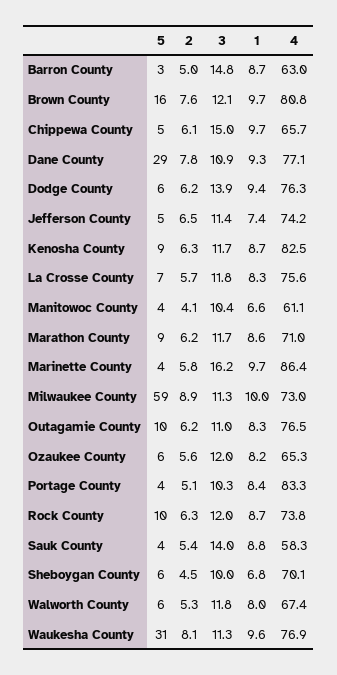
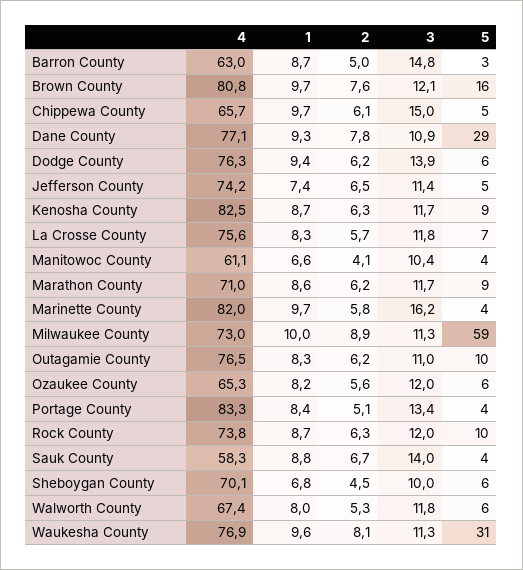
  {
    "5": {
      "Barron County": 3,
      "Brown County": 16,
      "Chippewa County": 5,
      "Dane County": 29,
      "Dodge County": 6,
      "Jefferson County": 5,
      "Kenosha County": 9,
      "La Crosse County": 7,
      "Manitowoc County": 4,
      "Marathon County": 9,
      "Marinette County": 4,
      "Milwaukee County": 59,
      "Outagamie County": 10,
      "Ozaukee County": 6,
      "Portage County": 4,
      "Rock County": 10,
      "Sauk County": 4,
      "Sheboygan County": 6,
      "Walworth County": 6,
      "Waukesha County": 31
    },
    "2": {
      "Barron County": 5,
      "Brown County": 7.6,
      "Chippewa County": 6.1,
      "Dane County": 7.8,
      "Dodge County": 6.2,
      "Jefferson County": 6.5,
      "Kenosha County": 6.3,
      "La Crosse County": 5.7,
      "Manitowoc County": 4.1,
      "Marathon County": 6.2,
      "Marinette County": 5.8,
      "Milwaukee County": 8.9,
      "Outagamie County": 6.2,
      "Ozaukee County": 5.6,
      "Portage County": 5.1,
      "Rock County": 6.3,
-     "Sauk County": 5.4,
+     "Sauk County": 6.7,
      "Sheboygan County": 4.5,
      "Walworth County": 5.3,
      "Waukesha County": 8.1
    },
    "3": {
      "Barron County": 14.8,
      "Brown County": 12.1,
      "Chippewa County": 15,
      "Dane County": 10.9,
      "Dodge County": 13.9,
      "Jefferson County": 11.4,
      "Kenosha County": 11.7,
      "La Crosse County": 11.8,
      "Manitowoc County": 10.4,
      "Marathon County": 11.7,
      "Marinette County": 16.2,
      "Milwaukee County": 11.3,
      "Outagamie County": 11,
      "Ozaukee County": 12,
-     "Portage County": 10.3,
+     "Portage County": 13.4,
      "Rock County": 12,
      "Sauk County": 14,
      "Sheboygan County": 10,
      "Walworth County": 11.8,
      "Waukesha County": 11.3
    },
    "1": {
      "Barron County": 8.7,
      "Brown County": 9.7,
      "Chippewa County": 9.7,
      "Dane County": 9.3,
      "Dodge County": 9.4,
      "Jefferson County": 7.4,
      "Kenosha County": 8.7,
      "La Crosse County": 8.3,
      "Manitowoc County": 6.6,
      "Marathon County": 8.6,
      "Marinette County": 9.7,
      "Milwaukee County": 10,
      "Outagamie County": 8.3,
      "Ozaukee County": 8.2,
      "Portage County": 8.4,
      "Rock County": 8.7,
      "Sauk County": 8.8,
      "Sheboygan County": 6.8,
      "Walworth County": 8,
      "Waukesha County": 9.6
    },
    "4": {
      "Barron County": 63,
      "Brown County": 80.8,
      "Chippewa County": 65.7,
      "Dane County": 77.1,
      "Dodge County": 76.3,
      "Jefferson County": 74.2,
      "Kenosha County": 82.5,
      "La Crosse County": 75.6,
      "Manitowoc County": 61.1,
      "Marathon County": 71,
-     "Marinette County": 86.4,
+     "Marinette County": 82,
      "Milwaukee County": 73,
      "Outagamie County": 76.5,
      "Ozaukee County": 65.3,
      "Portage County": 83.3,
      "Rock County": 73.8,
      "Sauk County": 58.3,
      "Sheboygan County": 70.1,
      "Walworth County": 67.4,
      "Waukesha County": 76.9
    }
  }

